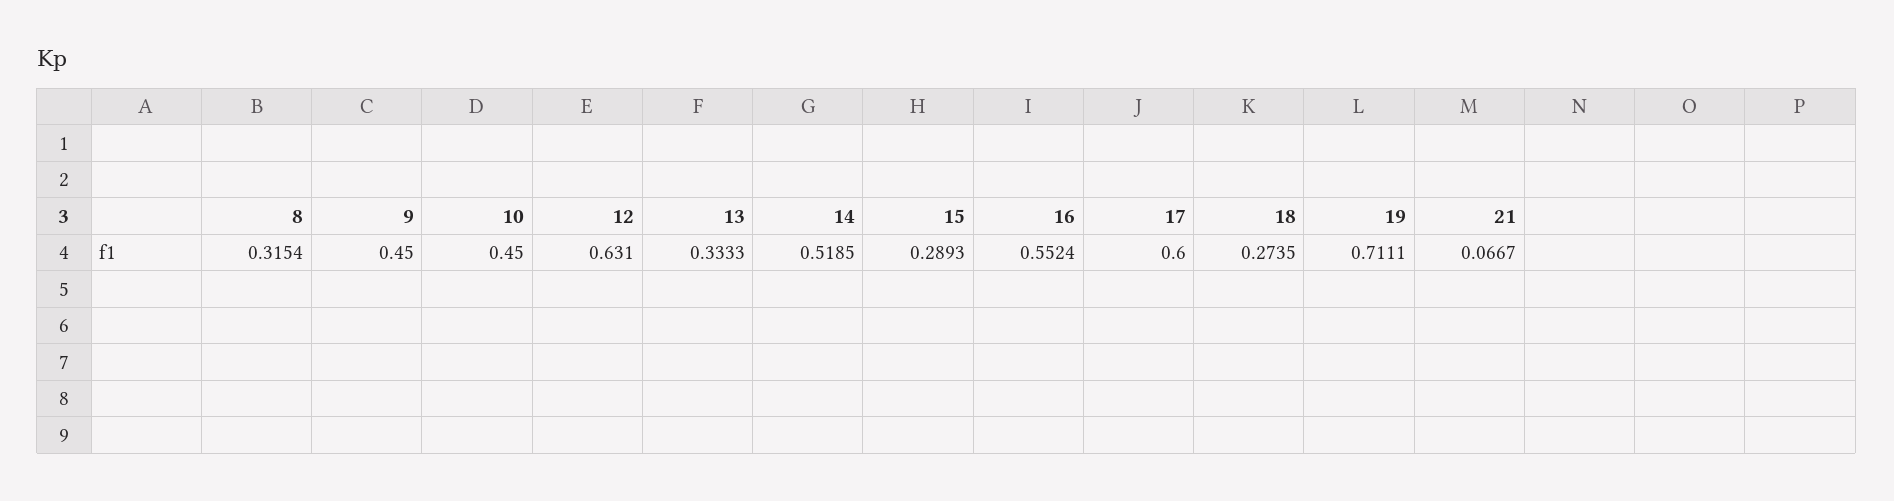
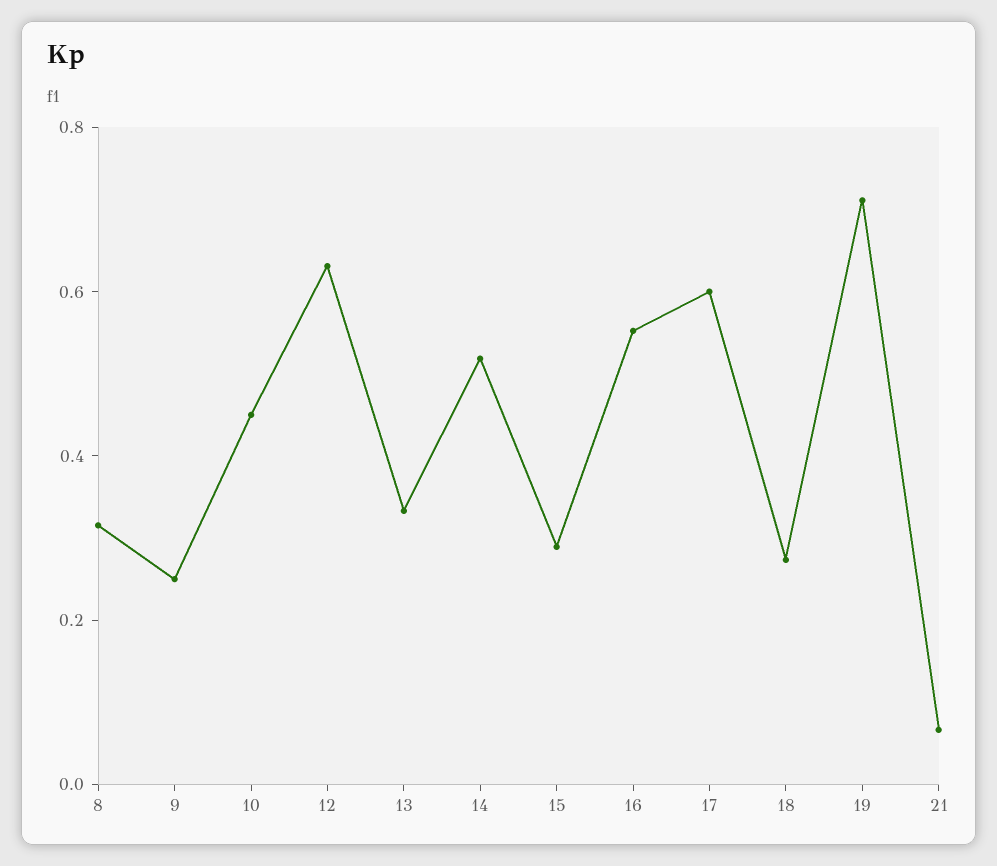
  {
    "8": 0.3154,
-   "9": 0.45,
+   "9": 0.25,
    "10": 0.45,
    "12": 0.631,
    "13": 0.3333,
    "14": 0.5185,
    "15": 0.2893,
    "16": 0.5524,
    "17": 0.6,
    "18": 0.2735,
    "19": 0.7111,
    "21": 0.0667
  }

